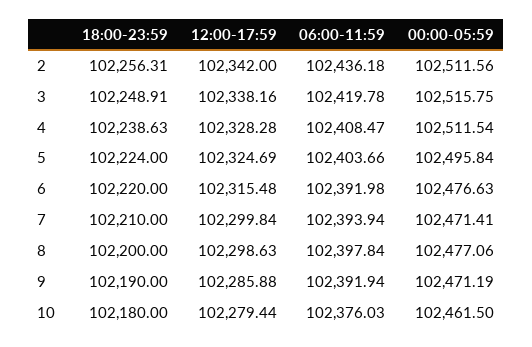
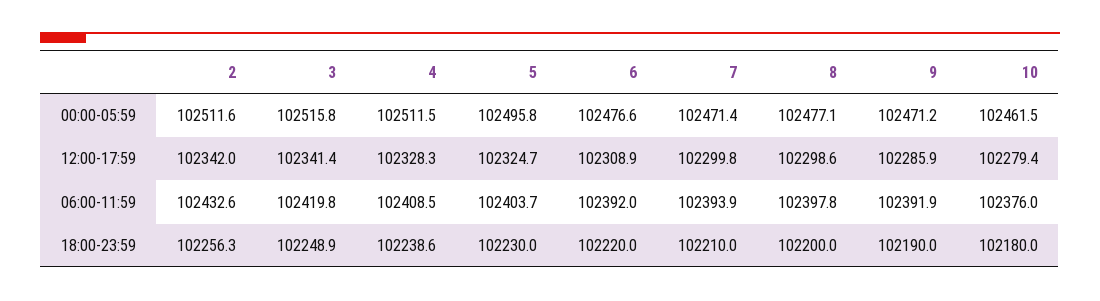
  {
    "18:00-23:59": {
      "2": 102256.31,
      "3": 102248.91,
      "4": 102238.63,
-     "5": 102224,
+     "5": 102230,
      "6": 102220,
      "7": 102210,
      "8": 102200,
      "9": 102190,
      "10": 102180
    },
    "12:00-17:59": {
      "2": 102342,
-     "3": 102338.16,
+     "3": 102341.4,
      "4": 102328.28,
      "5": 102324.69,
-     "6": 102315.48,
+     "6": 102308.9,
      "7": 102299.84,
      "8": 102298.63,
      "9": 102285.88,
      "10": 102279.44
    },
    "06:00-11:59": {
-     "2": 102436.18,
+     "2": 102432.6,
      "3": 102419.78,
      "4": 102408.47,
      "5": 102403.66,
      "6": 102391.98,
      "7": 102393.94,
      "8": 102397.84,
      "9": 102391.94,
      "10": 102376.03
    },
    "00:00-05:59": {
      "2": 102511.56,
      "3": 102515.75,
      "4": 102511.54,
      "5": 102495.84,
      "6": 102476.63,
      "7": 102471.41,
      "8": 102477.06,
      "9": 102471.19,
      "10": 102461.5
    }
  }

